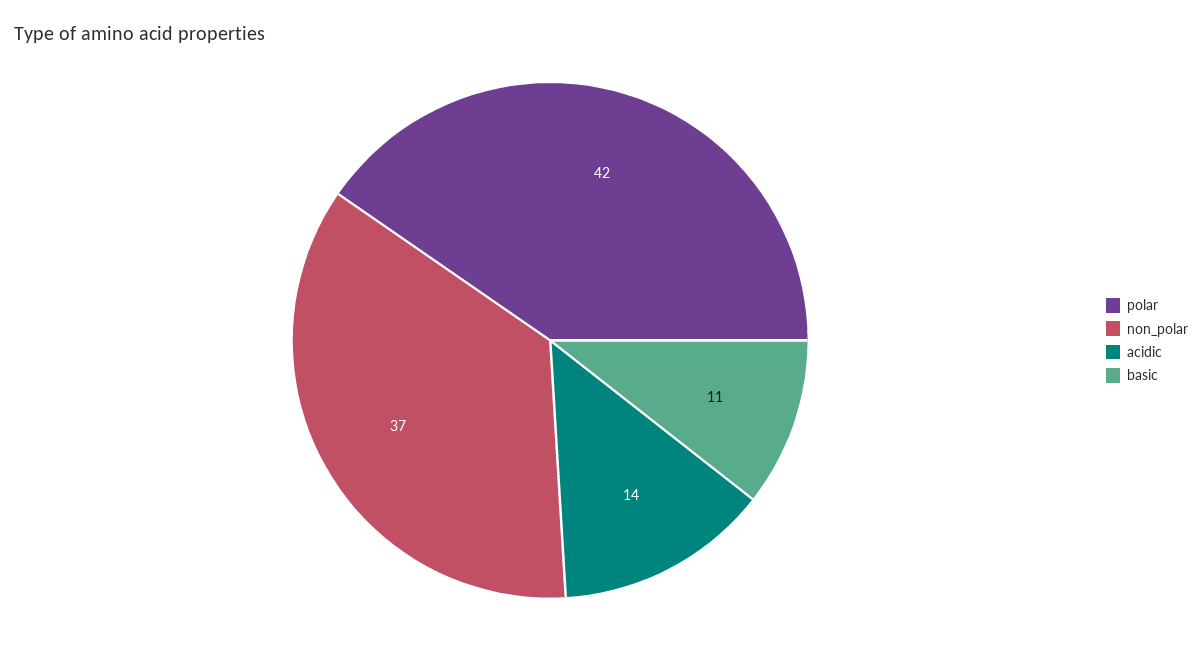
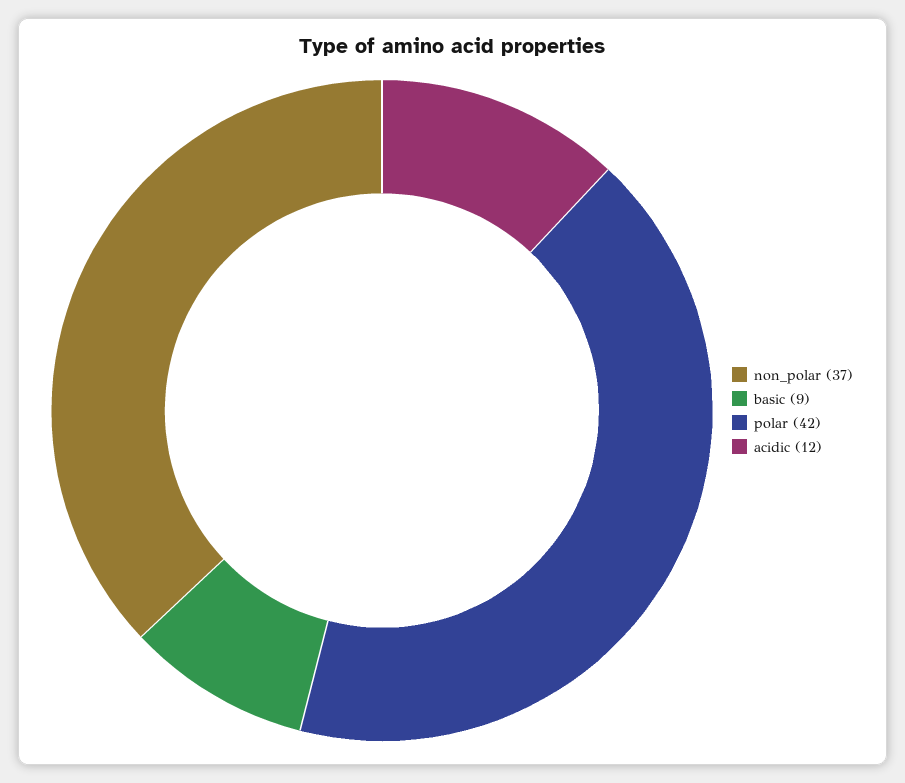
  {
    "polar": 42,
    "non_polar": 37,
-   "acidic": 14,
+   "acidic": 12,
-   "basic": 11
+   "basic": 9
  }

